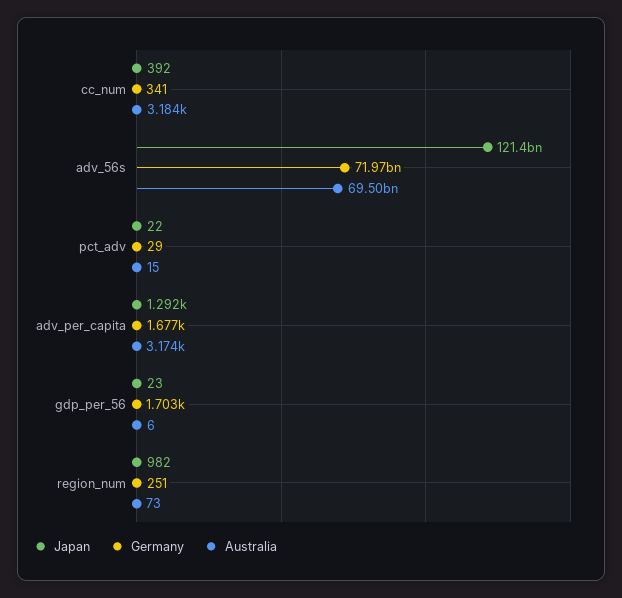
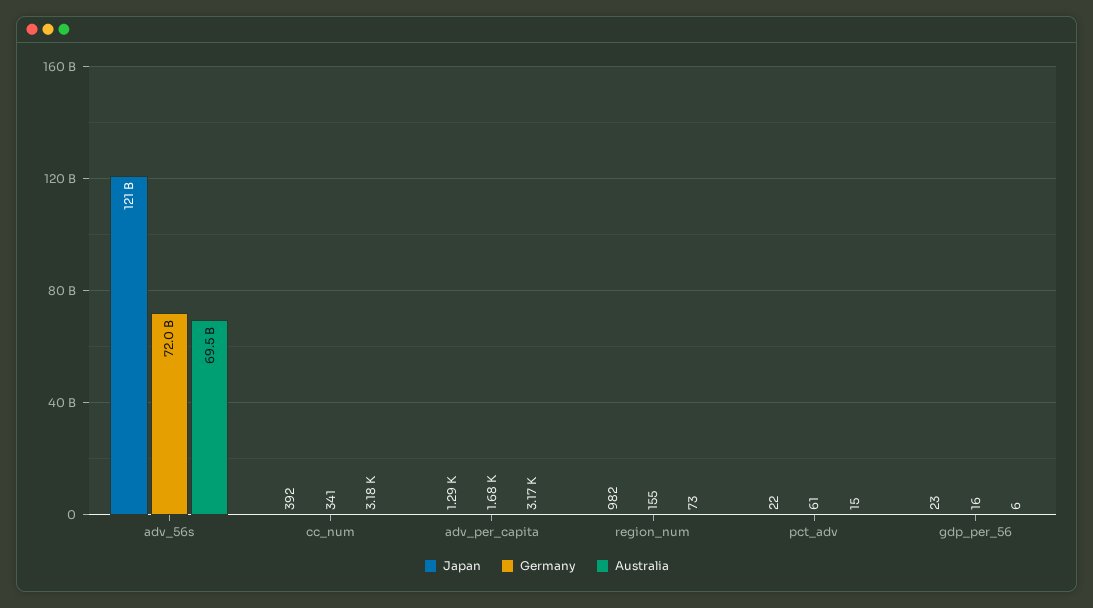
  {
    "Japan": {
      "cc_num": 392,
      "adv_56s": 121400000000,
      "pct_adv": 22,
      "adv_per_capita": 1292,
      "gdp_per_56": 23,
      "region_num": 982
    },
    "Germany": {
      "cc_num": 341,
      "adv_56s": 71970000000,
-     "pct_adv": 29,
+     "pct_adv": 61,
      "adv_per_capita": 1677,
-     "gdp_per_56": 1703,
+     "gdp_per_56": 16,
-     "region_num": 251
+     "region_num": 155
    },
    "Australia": {
      "cc_num": 3184,
      "adv_56s": 69500000000,
      "pct_adv": 15,
      "adv_per_capita": 3174,
      "gdp_per_56": 6,
      "region_num": 73
    }
  }

